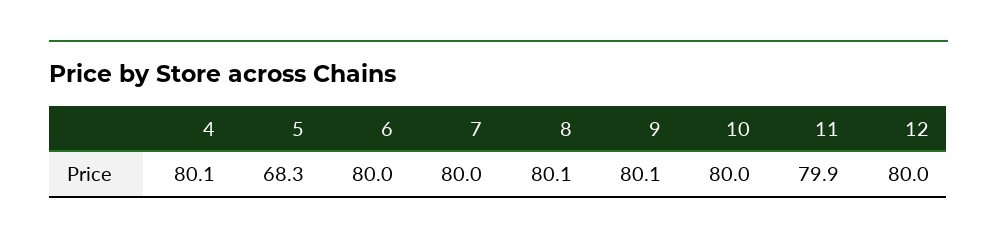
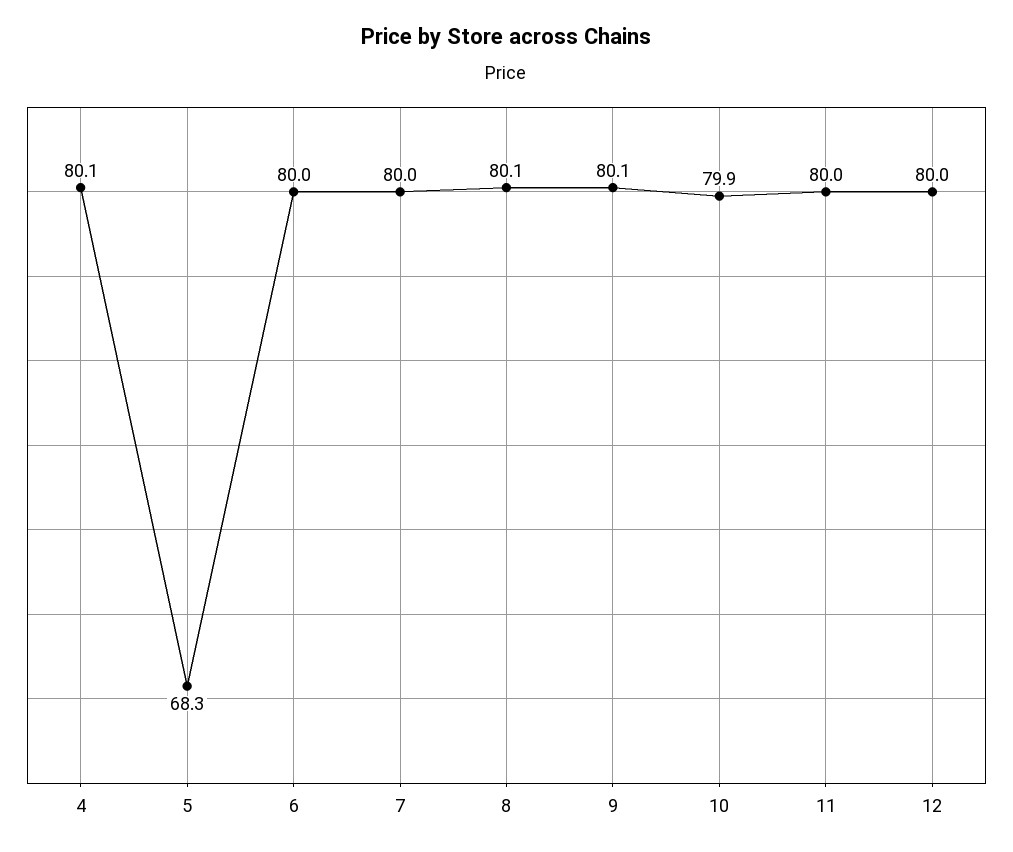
  {
    "4": 80.1,
    "5": 68.3,
    "6": 80,
    "7": 80,
    "8": 80.1,
    "9": 80.1,
-   "10": 80,
+   "10": 79.9,
-   "11": 79.9,
+   "11": 80,
    "12": 80
  }

